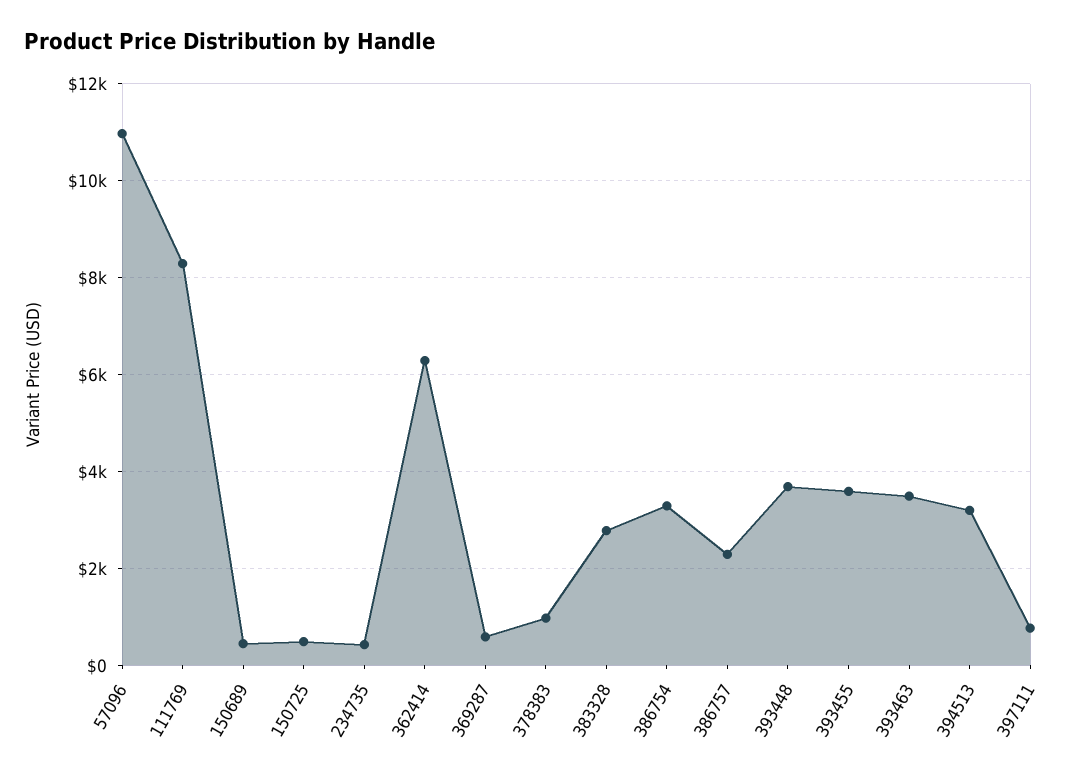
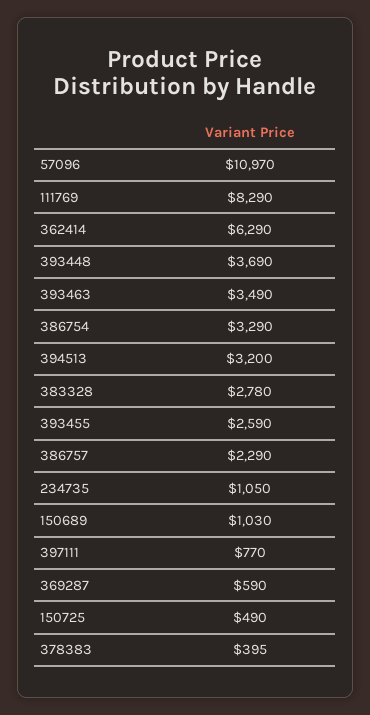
  {
    "57096": 10970,
    "111769": 8290,
-   "150689": 400,
+   "150689": 1030,
    "150725": 490,
-   "234735": 400,
+   "234735": 1050,
    "362414": 6290,
    "369287": 590,
-   "378383": 1000,
+   "378383": 395,
    "383328": 2780,
    "386754": 3290,
    "386757": 2290,
    "393448": 3690,
-   "393455": 3600,
+   "393455": 2590,
    "393463": 3490,
    "394513": 3200,
    "397111": 770
  }

